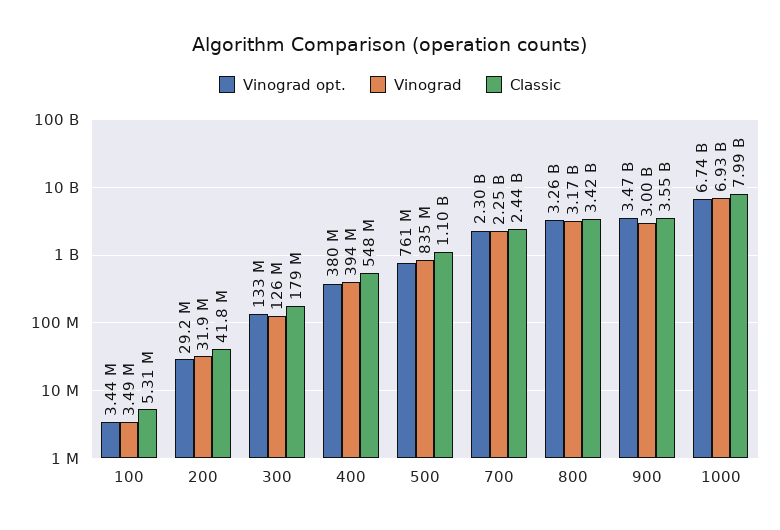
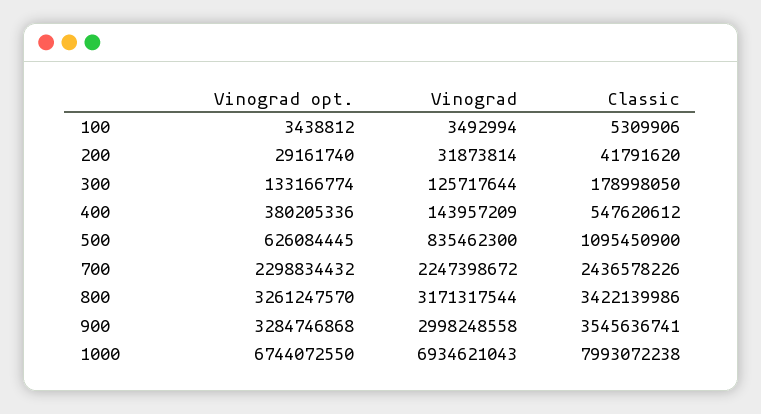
  {
    "Vinograd opt.": {
      "100": 3438812,
      "200": 29161740,
      "300": 133166774,
      "400": 380205336,
-     "500": 761000000,
+     "500": 626084445,
      "700": 2298834432,
      "800": 3261247570,
-     "900": 3470000000,
+     "900": 3284746868,
      "1000": 6744072550
    },
    "Vinograd": {
      "100": 3492994,
      "200": 31873814,
      "300": 125717644,
-     "400": 394000000,
+     "400": 143957209,
      "500": 835462300,
      "700": 2247398672,
      "800": 3171317544,
      "900": 2998248558,
      "1000": 6934621043
    },
    "Classic": {
      "100": 5309906,
      "200": 41791620,
      "300": 178998050,
      "400": 547620612,
      "500": 1095450900,
      "700": 2436578226,
      "800": 3422139986,
      "900": 3545636741,
      "1000": 7993072238
    }
  }

